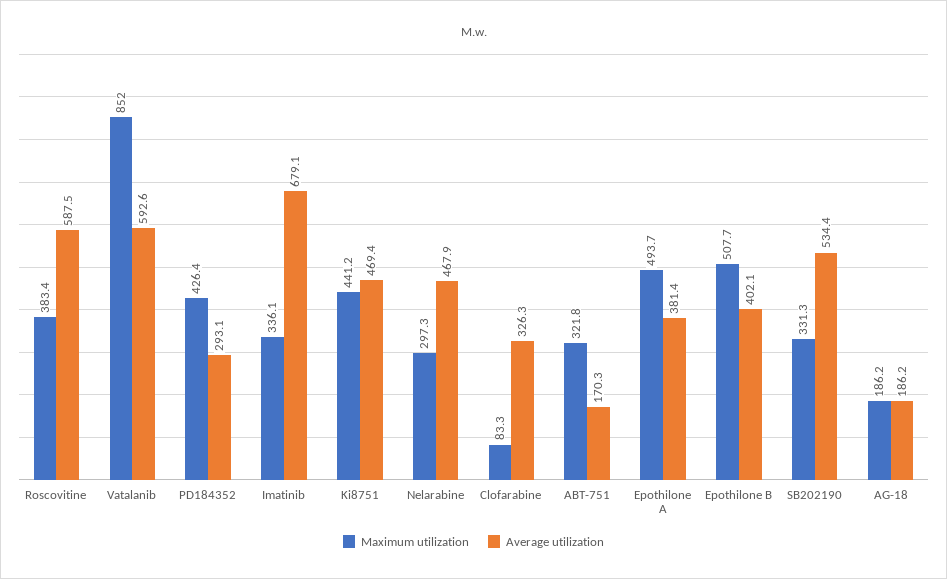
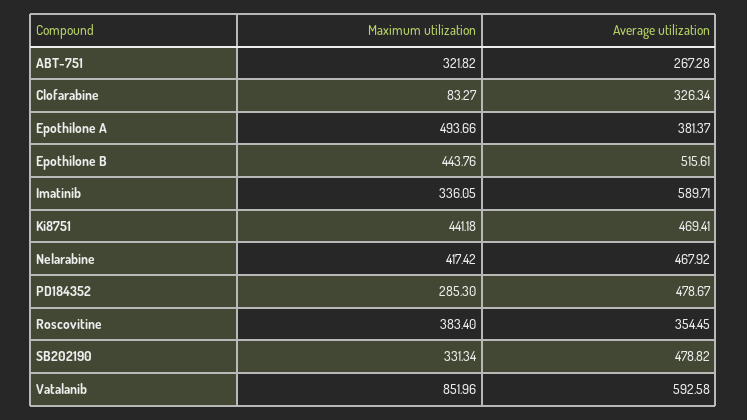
  {
    "Maximum utilization": {
      "Roscovitine": 383.4,
      "Vatalanib": 851.96,
-     "PD184352": 426.4,
+     "PD184352": 285.3,
      "Imatinib": 336.05,
      "Ki8751": 441.18,
-     "Nelarabine": 297.3,
+     "Nelarabine": 417.42,
      "Clofarabine": 83.27,
      "ABT-751": 321.82,
      "Epothilone A": 493.66,
-     "Epothilone B": 507.7,
+     "Epothilone B": 443.76,
-     "SB202190": 331.34,
+     "SB202190": 331.34
-     "AG-18": 186.2
    },
    "Average utilization": {
-     "Roscovitine": 587.5,
+     "Roscovitine": 354.45,
      "Vatalanib": 592.58,
-     "PD184352": 293.1,
+     "PD184352": 478.67,
-     "Imatinib": 679.1,
+     "Imatinib": 589.71,
      "Ki8751": 469.41,
      "Nelarabine": 467.92,
      "Clofarabine": 326.34,
-     "ABT-751": 170.3,
+     "ABT-751": 267.28,
      "Epothilone A": 381.37,
-     "Epothilone B": 402.1,
+     "Epothilone B": 515.61,
-     "SB202190": 534.4,
+     "SB202190": 478.82
-     "AG-18": 186.2
    }
  }

